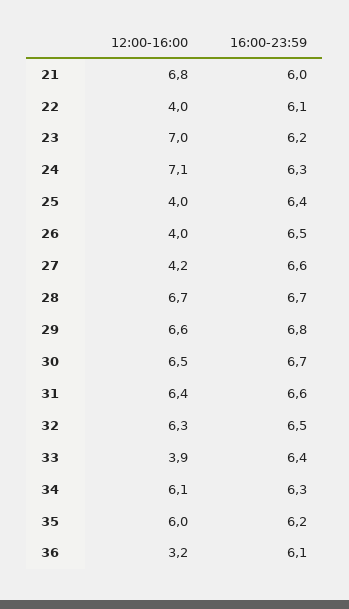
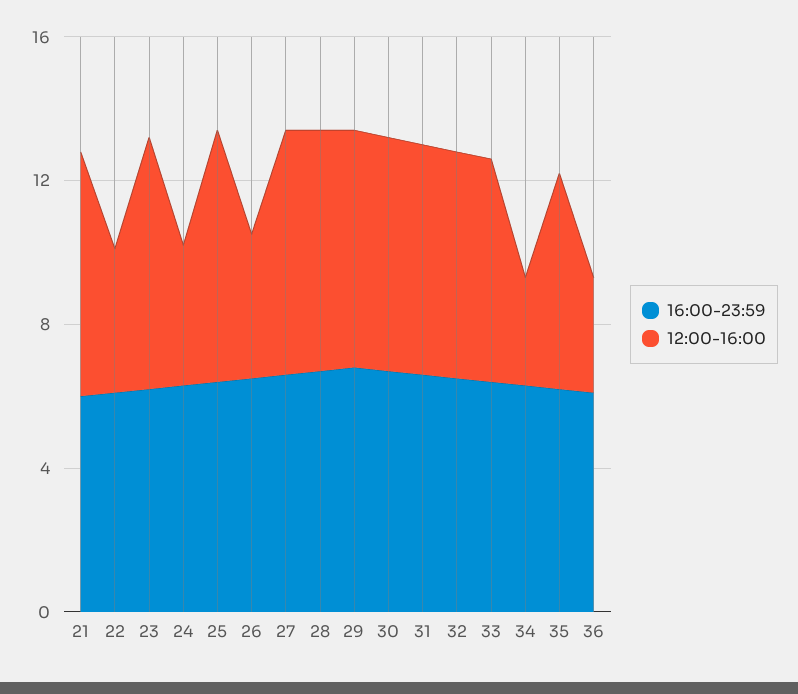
  {
    "12:00-16:00": {
      "21": 6.8,
      "22": 4,
      "23": 7,
-     "24": 7.1,
+     "24": 4,
-     "25": 4,
+     "25": 7,
      "26": 4,
-     "27": 4.2,
+     "27": 7,
      "28": 6.7,
      "29": 6.6,
      "30": 6.5,
      "31": 6.4,
      "32": 6.3,
-     "33": 3.9,
+     "33": 6,
-     "34": 6.1,
+     "34": 3,
      "35": 6,
      "36": 3.2
    },
    "16:00-23:59": {
      "21": 6,
      "22": 6.1,
      "23": 6.2,
      "24": 6.3,
      "25": 6.4,
      "26": 6.5,
      "27": 6.6,
      "28": 6.7,
      "29": 6.8,
      "30": 6.7,
      "31": 6.6,
      "32": 6.5,
      "33": 6.4,
      "34": 6.3,
      "35": 6.2,
      "36": 6.1
    }
  }

